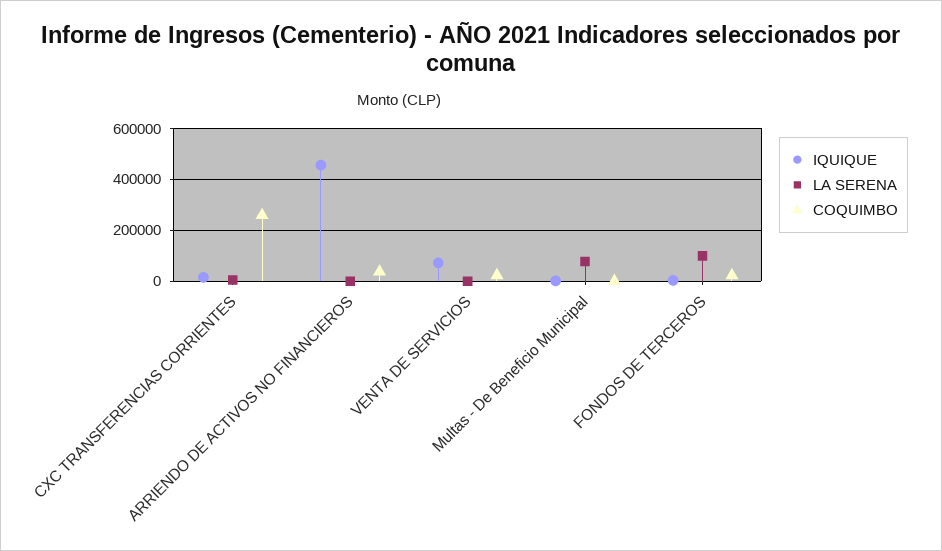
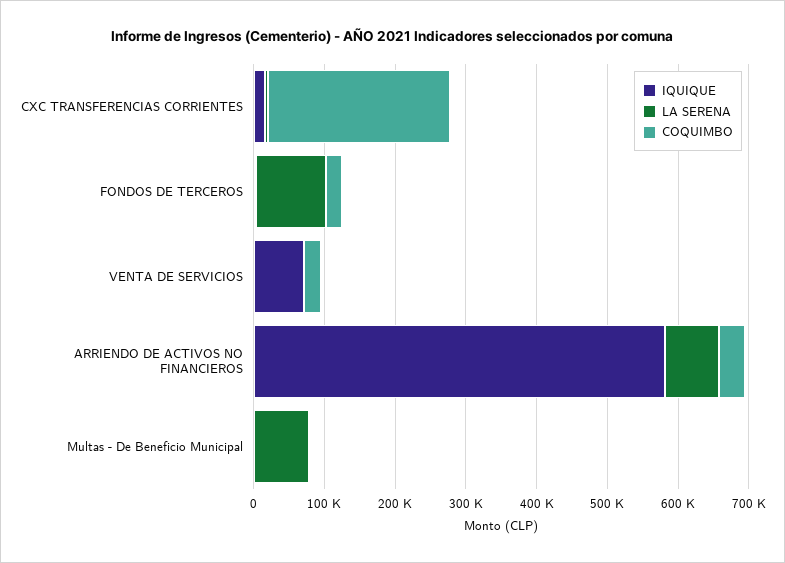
  {
    "IQUIQUE": {
      "CXC TRANSFERENCIAS CORRIENTES": 20000,
-     "ARRIENDO DE ACTIVOS NO FINANCIEROS": 450000,
+     "ARRIENDO DE ACTIVOS NO FINANCIEROS": 580000,
      "VENTA DE SERVICIOS": 80000,
      "Multas - De Beneficio Municipal": 0,
      "FONDOS DE TERCEROS": 0
    },
    "LA SERENA": {
      "CXC TRANSFERENCIAS CORRIENTES": 0,
-     "ARRIENDO DE ACTIVOS NO FINANCIEROS": 0,
+     "ARRIENDO DE ACTIVOS NO FINANCIEROS": 80000,
      "VENTA DE SERVICIOS": 0,
      "Multas - De Beneficio Municipal": 80000,
      "FONDOS DE TERCEROS": 100000
    },
    "COQUIMBO": {
      "CXC TRANSFERENCIAS CORRIENTES": 260000,
      "ARRIENDO DE ACTIVOS NO FINANCIEROS": 40000,
      "VENTA DE SERVICIOS": 20000,
      "Multas - De Beneficio Municipal": 0,
      "FONDOS DE TERCEROS": 20000
    }
  }

